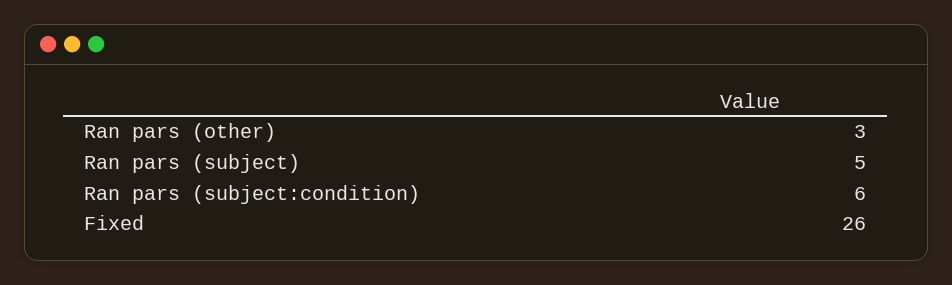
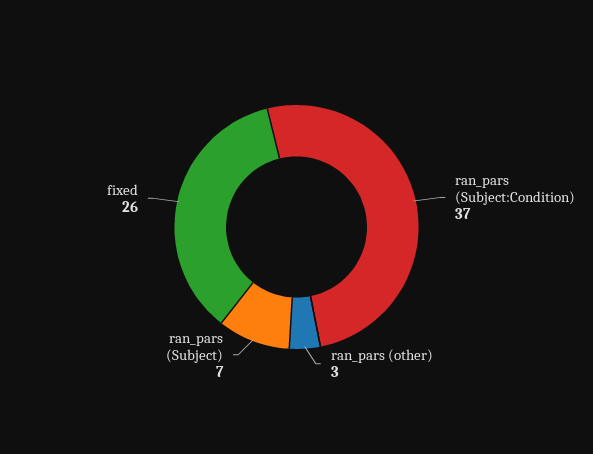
  {
    "Ran pars (other)": 3,
-   "Ran pars (subject)": 5,
+   "Ran pars (subject)": 7,
-   "Ran pars (subject:condition)": 6,
+   "Ran pars (subject:condition)": 37,
    "Fixed": 26
  }

